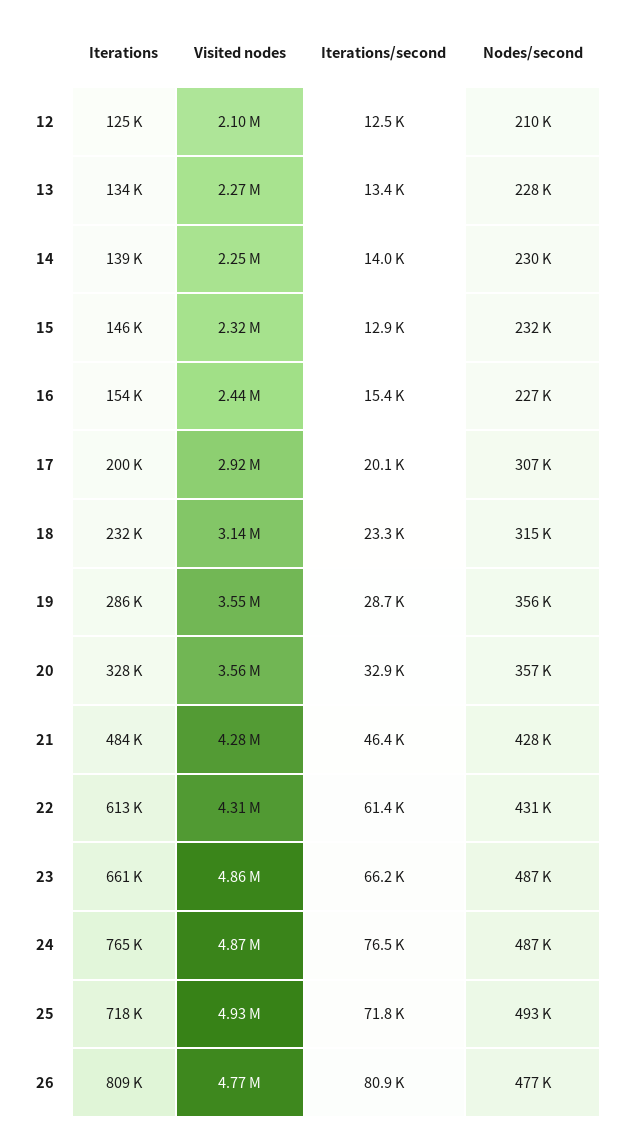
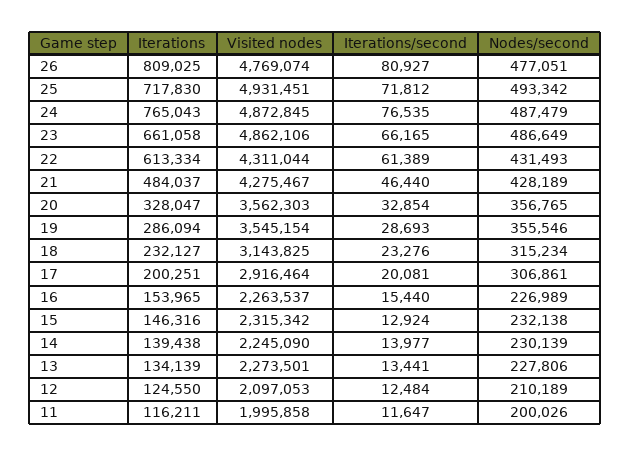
  {
    "Iterations": {
      "12": 124550,
      "13": 134139,
      "14": 139438,
      "15": 146316,
      "16": 153965,
      "17": 200251,
      "18": 232127,
      "19": 286094,
      "20": 328047,
      "21": 484037,
      "22": 613334,
      "23": 661058,
      "24": 765043,
      "25": 717830,
-     "26": 809025
+     "26": 809025,
+     "11": 116211
    },
    "Visited nodes": {
      "12": 2097053,
      "13": 2273501,
      "14": 2245090,
      "15": 2315342,
-     "16": 2440000,
+     "16": 2263537,
      "17": 2916464,
      "18": 3143825,
      "19": 3545154,
      "20": 3562303,
      "21": 4275467,
      "22": 4311044,
      "23": 4862106,
      "24": 4872845,
      "25": 4931451,
-     "26": 4769074
+     "26": 4769074,
+     "11": 1995858
    },
    "Iterations/second": {
      "12": 12484,
      "13": 13441,
      "14": 13977,
      "15": 12924,
      "16": 15440,
      "17": 20081,
      "18": 23276,
      "19": 28693,
      "20": 32854,
      "21": 46440,
      "22": 61389,
      "23": 66165,
      "24": 76535,
      "25": 71812,
-     "26": 80927
+     "26": 80927,
+     "11": 11647
    },
    "Nodes/second": {
      "12": 210189,
      "13": 227806,
      "14": 230139,
      "15": 232138,
      "16": 226989,
      "17": 306861,
      "18": 315234,
      "19": 355546,
      "20": 356765,
      "21": 428189,
      "22": 431493,
      "23": 486649,
      "24": 487479,
      "25": 493342,
-     "26": 477051
+     "26": 477051,
+     "11": 200026
    }
  }

